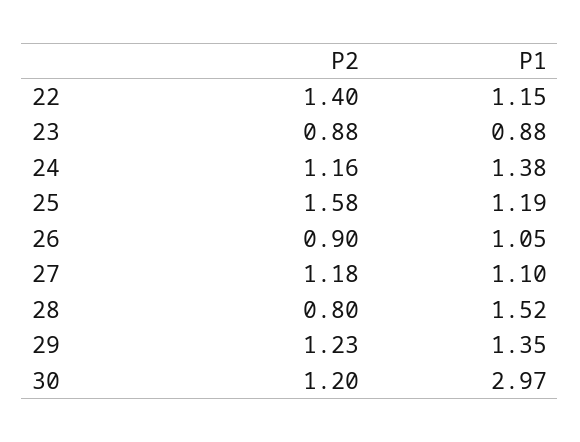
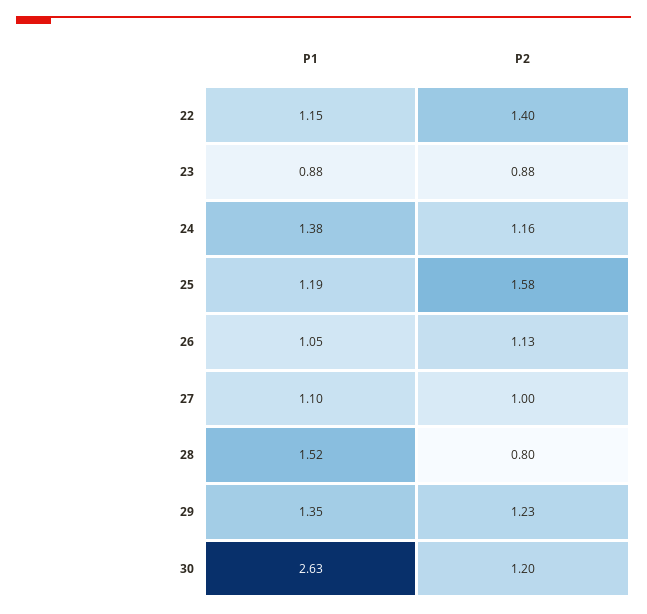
  {
    "P2": {
      "22": 1.4,
      "23": 0.88,
      "24": 1.16,
      "25": 1.58,
-     "26": 0.9,
+     "26": 1.13,
-     "27": 1.18,
+     "27": 1,
      "28": 0.8,
      "29": 1.23,
      "30": 1.2
    },
    "P1": {
      "22": 1.15,
      "23": 0.88,
      "24": 1.38,
      "25": 1.19,
      "26": 1.05,
      "27": 1.1,
      "28": 1.52,
      "29": 1.35,
-     "30": 2.97
+     "30": 2.63
    }
  }

